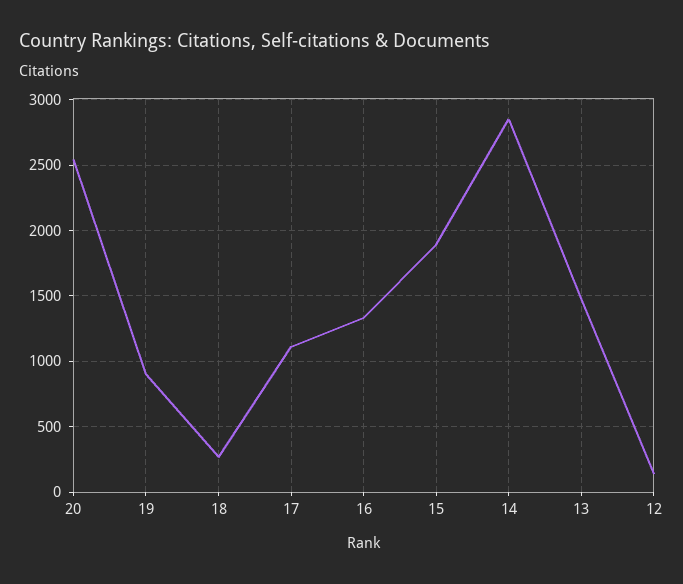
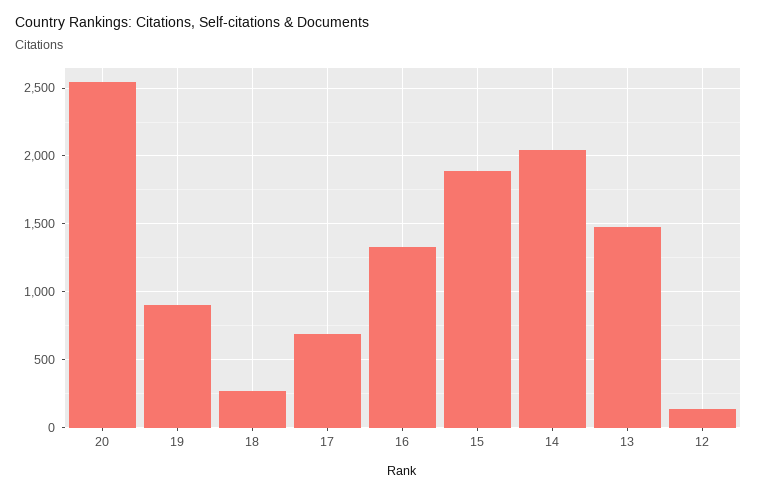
  {
    "20": 2550,
    "19": 900,
    "18": 250,
-   "17": 1100,
+   "17": 700,
    "16": 1350,
    "15": 1900,
-   "14": 2850,
+   "14": 2050,
    "13": 1500,
    "12": 150
  }

